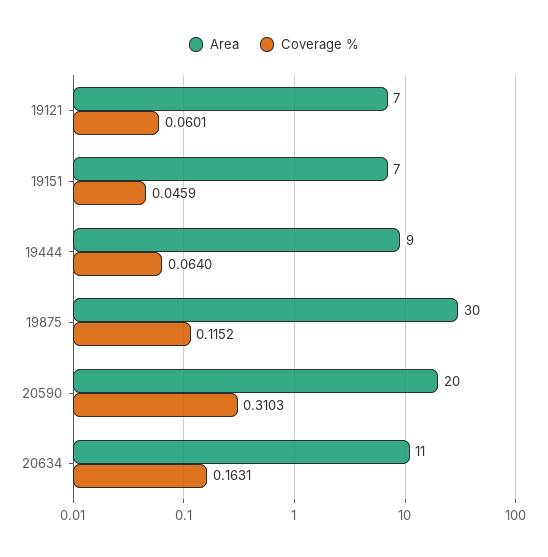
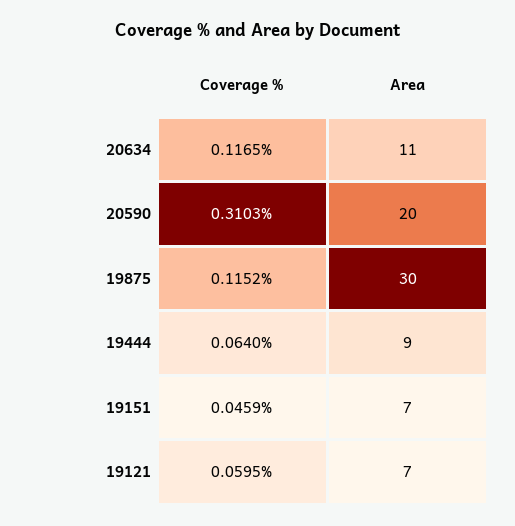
  {
    "Area": {
      "19121": 7,
      "19151": 7,
      "19444": 9,
      "19875": 30,
      "20590": 20,
      "20634": 11
    },
    "Coverage %": {
-     "19121": 0.0601,
+     "19121": 0.0595,
      "19151": 0.0459,
      "19444": 0.064,
      "19875": 0.1152,
      "20590": 0.3103,
-     "20634": 0.1631
+     "20634": 0.1165
    }
  }

